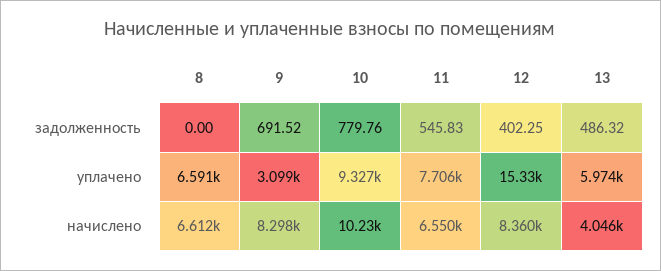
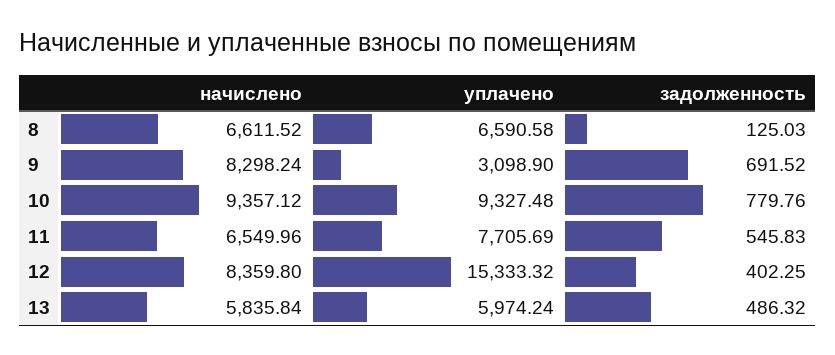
  {
    "8": {
-     "задолженность": 0,
+     "задолженность": 125.03,
      "уплачено": 6590.58,
      "начислено": 6611.52
    },
    "9": {
      "задолженность": 691.52,
      "уплачено": 3098.9,
      "начислено": 8298.24
    },
    "10": {
      "задолженность": 779.76,
      "уплачено": 9327.48,
-     "начислено": 10230
+     "начислено": 9357.12
    },
    "11": {
      "задолженность": 545.83,
      "уплачено": 7705.69,
      "начислено": 6549.96
    },
    "12": {
      "задолженность": 402.25,
      "уплачено": 15333.32,
      "начислено": 8359.8
    },
    "13": {
      "задолженность": 486.32,
      "уплачено": 5974.24,
-     "начислено": 4046
+     "начислено": 5835.84
    }
  }

